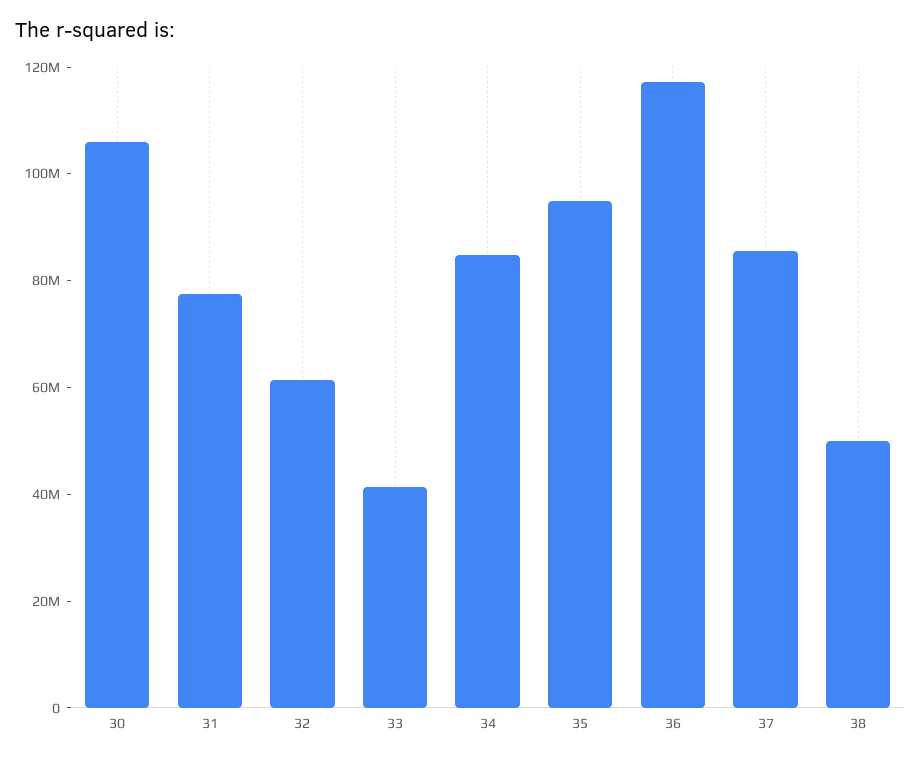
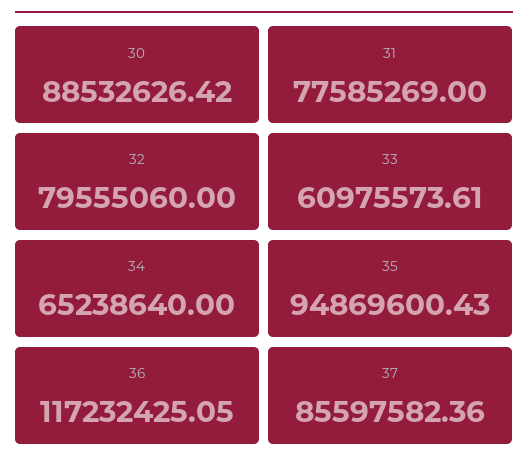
  {
-   "30": 105000000,
+   "30": 88532626.42,
    "31": 77585269,
-   "32": 60000000,
+   "32": 79555060,
-   "33": 40000000,
+   "33": 60975573.61,
-   "34": 85000000,
+   "34": 65238640,
    "35": 94869600.43,
    "36": 117232425.05,
-   "37": 85597582.36,
+   "37": 85597582.36
-   "38": 50000000
  }

